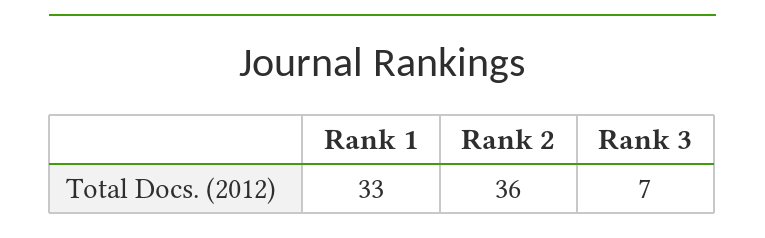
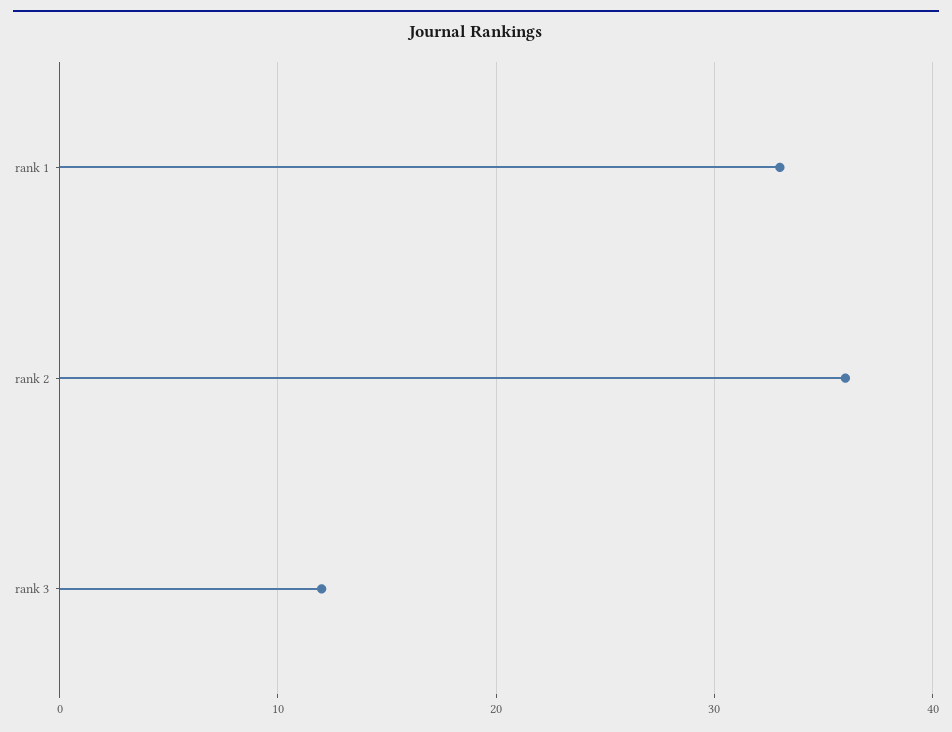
  {
    "Rank 1": 33,
    "Rank 2": 36,
-   "Rank 3": 7
+   "Rank 3": 12
  }

